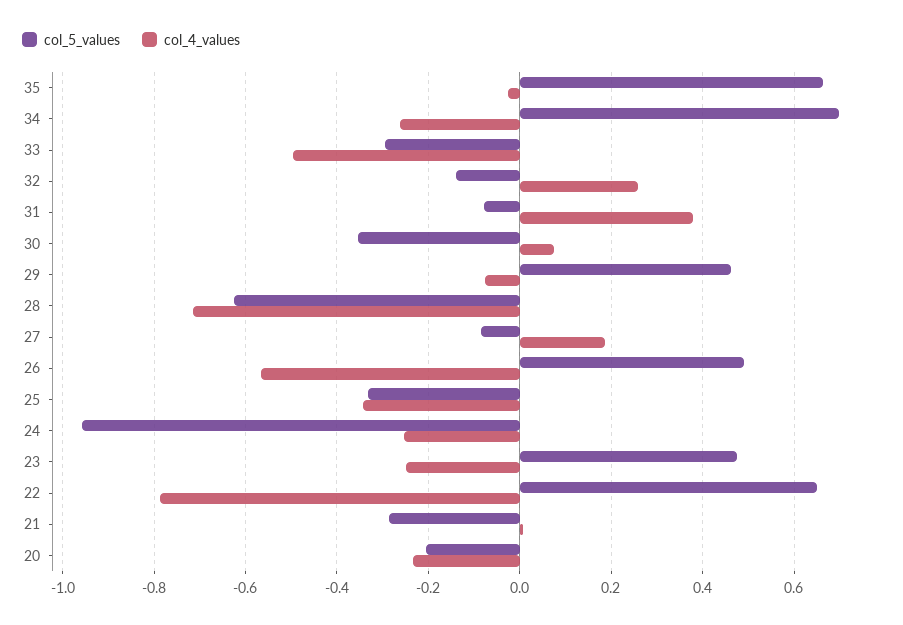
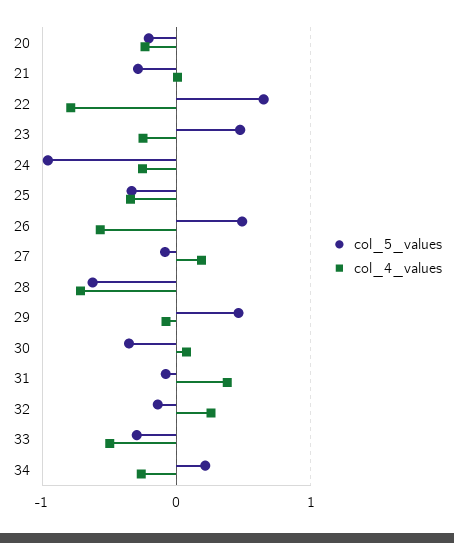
  {
    "col_5_values": {
-     "35": 0.66,
-     "34": 0.7,
+     "34": 0.2,
      "33": -0.3,
      "32": -0.14,
      "31": -0.08,
      "30": -0.36,
      "29": 0.46,
      "28": -0.62,
      "27": -0.08,
      "26": 0.5,
      "25": -0.34,
      "24": -0.96,
      "23": 0.48,
      "22": 0.66,
      "21": -0.28,
      "20": -0.2
    },
    "col_4_values": {
-     "35": -0.02,
      "34": -0.26,
      "33": -0.5,
      "32": 0.26,
      "31": 0.38,
      "30": 0.08,
      "29": -0.08,
      "28": -0.72,
      "27": 0.18,
      "26": -0.56,
      "25": -0.34,
      "24": -0.26,
      "23": -0.24,
      "22": -0.78,
      "21": 0,
      "20": -0.24
    }
  }

